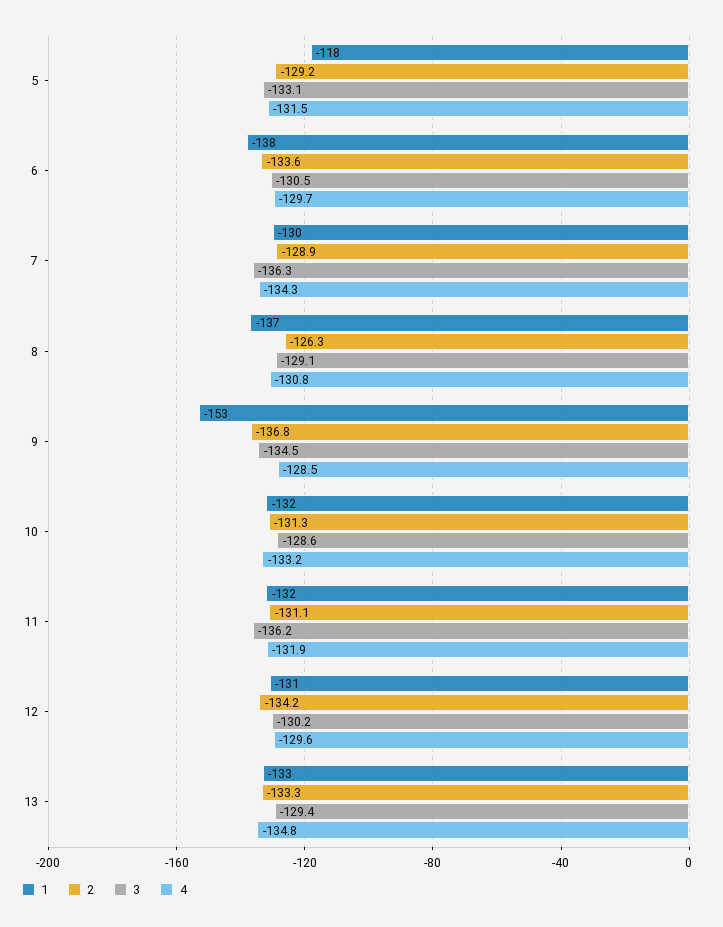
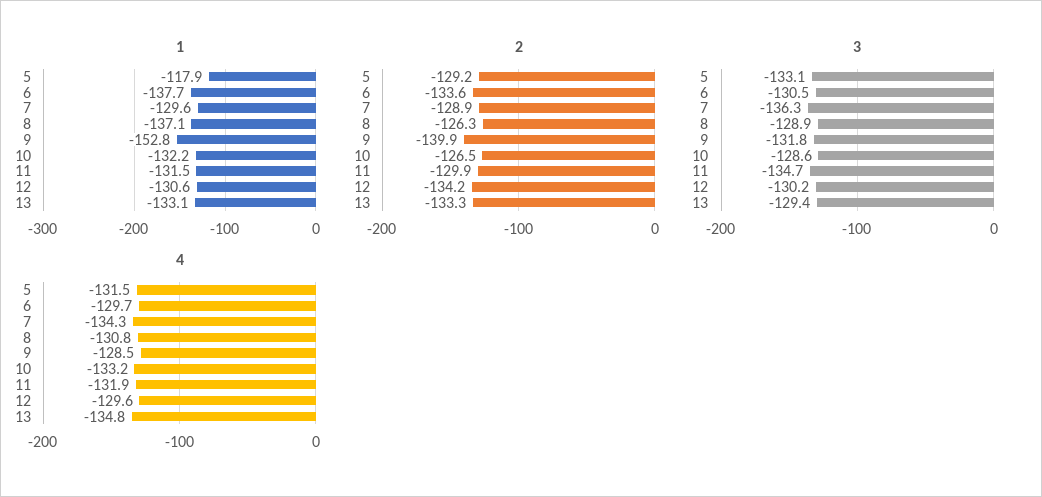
  {
    "1": {
      "5": -117.9,
      "6": -137.7,
      "7": -129.6,
      "8": -137.1,
      "9": -152.8,
      "10": -132.2,
      "11": -131.5,
      "12": -130.6,
      "13": -133.1
    },
    "2": {
      "5": -129.2,
      "6": -133.6,
      "7": -128.9,
      "8": -126.3,
-     "9": -136.8,
+     "9": -139.9,
-     "10": -131.3,
+     "10": -126.5,
-     "11": -131.1,
+     "11": -129.9,
      "12": -134.2,
      "13": -133.3
    },
    "3": {
      "5": -133.1,
      "6": -130.5,
      "7": -136.3,
-     "8": -129.1,
+     "8": -128.9,
-     "9": -134.5,
+     "9": -131.8,
      "10": -128.6,
-     "11": -136.2,
+     "11": -134.7,
      "12": -130.2,
      "13": -129.4
    },
    "4": {
      "5": -131.5,
      "6": -129.7,
      "7": -134.3,
      "8": -130.8,
      "9": -128.5,
      "10": -133.2,
      "11": -131.9,
      "12": -129.6,
      "13": -134.8
    }
  }

